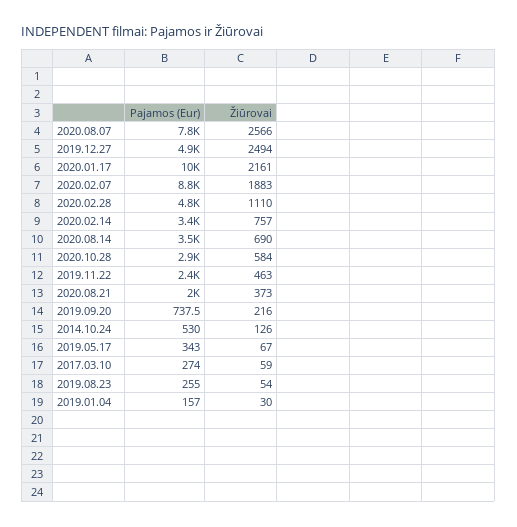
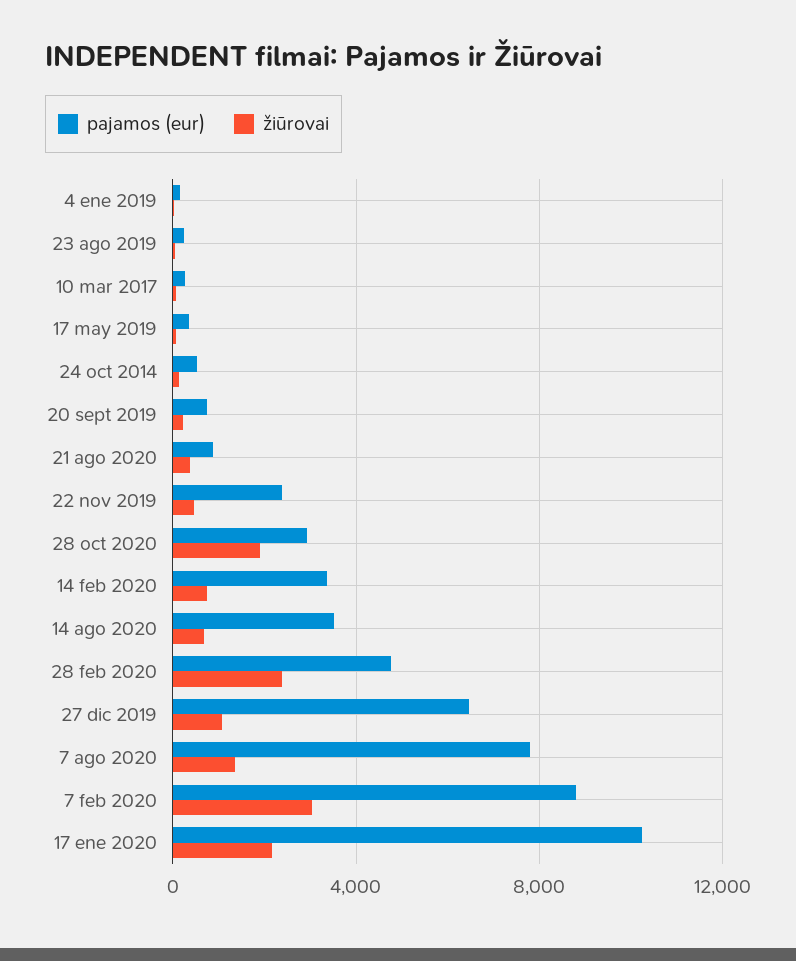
  {
    "Pajamos (Eur)": {
      "2020.08.07": 7800,
-     "2019.12.27": 4900,
+     "2019.12.27": 6500,
      "2020.01.17": 10000,
      "2020.02.07": 8800,
      "2020.02.28": 4800,
      "2020.02.14": 3400,
      "2020.08.14": 3500,
      "2020.10.28": 2900,
      "2019.11.22": 2400,
-     "2020.08.21": 2000,
+     "2020.08.21": 1000,
      "2019.09.20": 737.5,
      "2014.10.24": 530,
      "2019.05.17": 343,
      "2017.03.10": 274,
      "2019.08.23": 255,
      "2019.01.04": 157
    },
    "Žiūrovai": {
-     "2020.08.07": 2566,
+     "2020.08.07": 1500,
-     "2019.12.27": 2494,
+     "2019.12.27": 1000,
      "2020.01.17": 2161,
-     "2020.02.07": 1883,
+     "2020.02.07": 3000,
-     "2020.02.28": 1110,
+     "2020.02.28": 2500,
      "2020.02.14": 757,
      "2020.08.14": 690,
-     "2020.10.28": 584,
+     "2020.10.28": 2000,
      "2019.11.22": 463,
      "2020.08.21": 373,
      "2019.09.20": 216,
      "2014.10.24": 126,
      "2019.05.17": 67,
      "2017.03.10": 59,
      "2019.08.23": 54,
      "2019.01.04": 30
    }
  }

